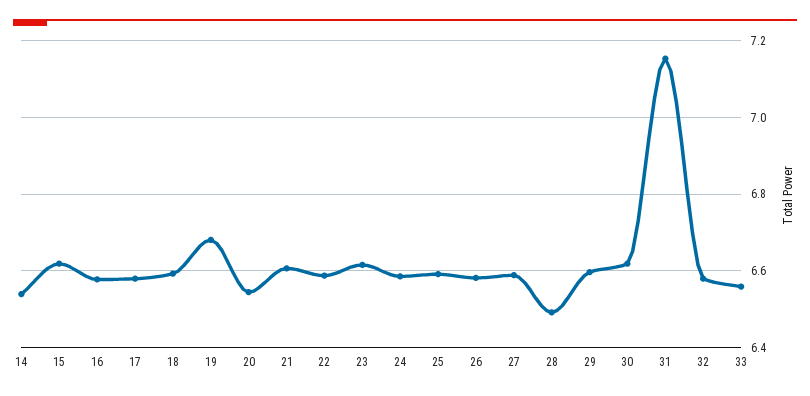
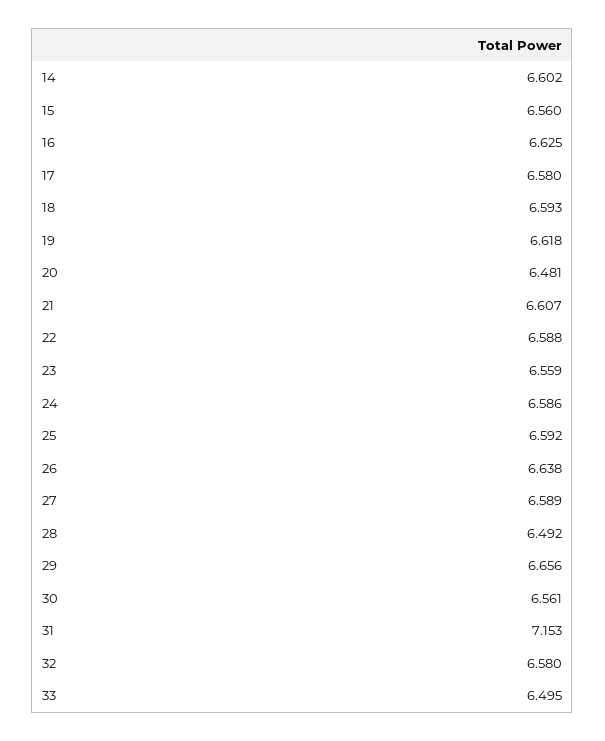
  {
-   "14": 6.54,
+   "14": 6.602,
-   "15": 6.62,
+   "15": 6.56,
-   "16": 6.58,
+   "16": 6.625,
    "17": 6.58,
    "18": 6.593,
-   "19": 6.68,
+   "19": 6.618,
-   "20": 6.54,
+   "20": 6.481,
    "21": 6.607,
    "22": 6.588,
-   "23": 6.62,
+   "23": 6.559,
    "24": 6.586,
    "25": 6.592,
-   "26": 6.58,
+   "26": 6.638,
    "27": 6.589,
    "28": 6.492,
-   "29": 6.6,
+   "29": 6.656,
-   "30": 6.62,
+   "30": 6.561,
    "31": 7.153,
    "32": 6.58,
-   "33": 6.56
+   "33": 6.495
  }

